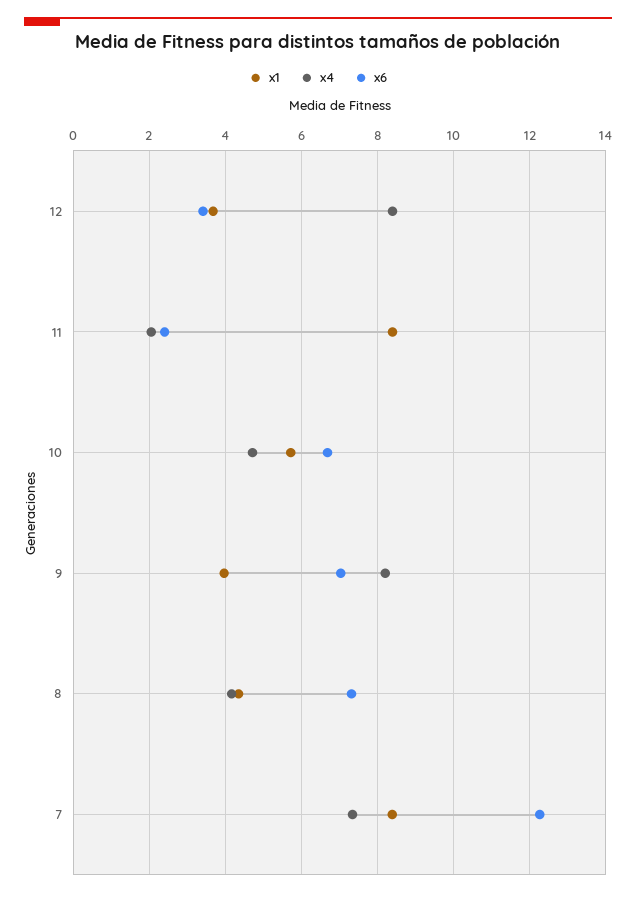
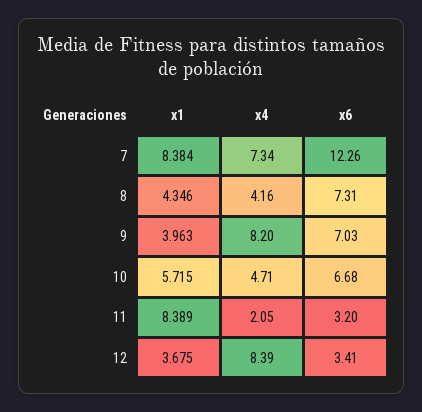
  {
    "x1": {
      "12": 3.675,
      "11": 8.389,
      "10": 5.715,
      "9": 3.963,
      "8": 4.346,
      "7": 8.384
    },
    "x4": {
      "12": 8.39,
      "11": 2.05,
      "10": 4.71,
      "9": 8.2,
      "8": 4.16,
      "7": 7.34
    },
    "x6": {
      "12": 3.41,
-     "11": 2.4,
+     "11": 3.2,
      "10": 6.68,
      "9": 7.03,
      "8": 7.31,
      "7": 12.26
    }
  }

